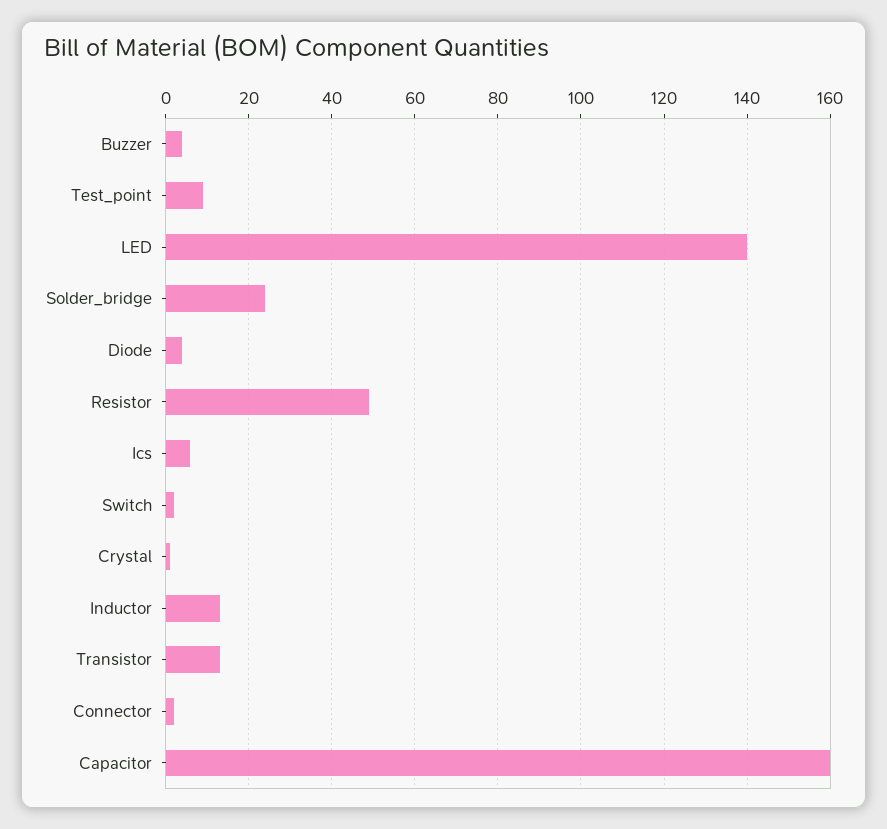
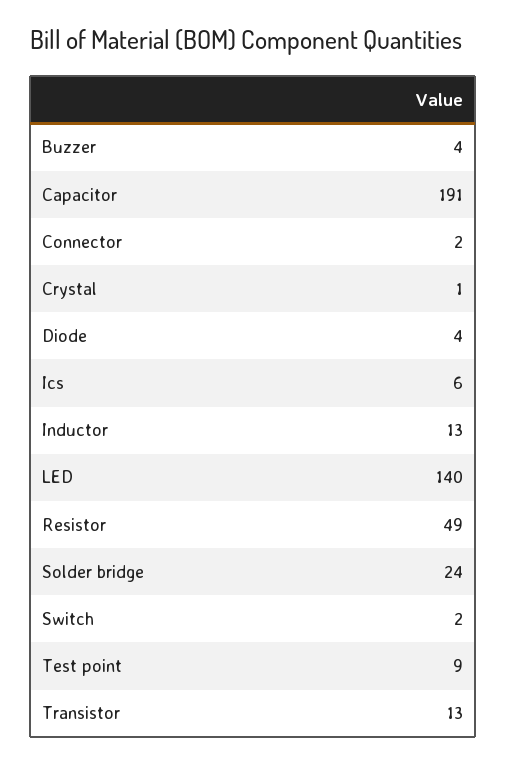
  {
    "Buzzer": 4,
    "Test_point": 9,
    "LED": 140,
    "Solder_bridge": 24,
    "Diode": 4,
    "Resistor": 49,
    "Ics": 6,
    "Switch": 2,
    "Crystal": 1,
    "Inductor": 13,
    "Transistor": 13,
    "Connector": 2,
-   "Capacitor": 160
+   "Capacitor": 191
  }

